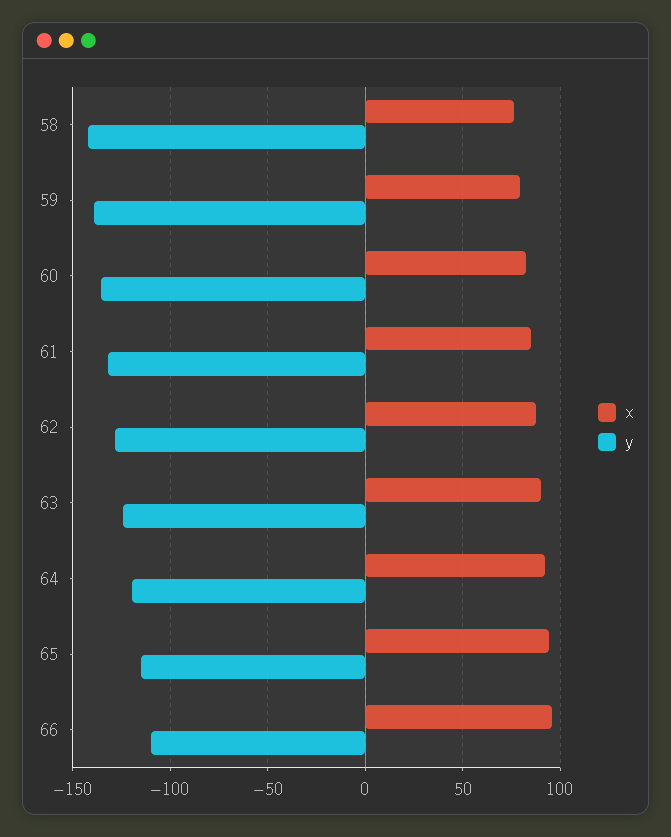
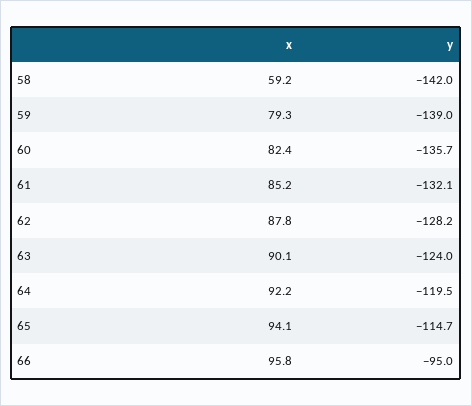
  {
    "x": {
-     "58": 75,
+     "58": 59.2,
      "59": 79.3,
      "60": 82.4,
      "61": 85.2,
      "62": 87.8,
      "63": 90.1,
      "64": 92.2,
      "65": 94.1,
      "66": 95.8
    },
    "y": {
      "58": -142,
      "59": -139,
      "60": -135.7,
      "61": -132.1,
      "62": -128.2,
      "63": -124,
      "64": -119.5,
      "65": -114.7,
-     "66": -110
+     "66": -95
    }
  }

